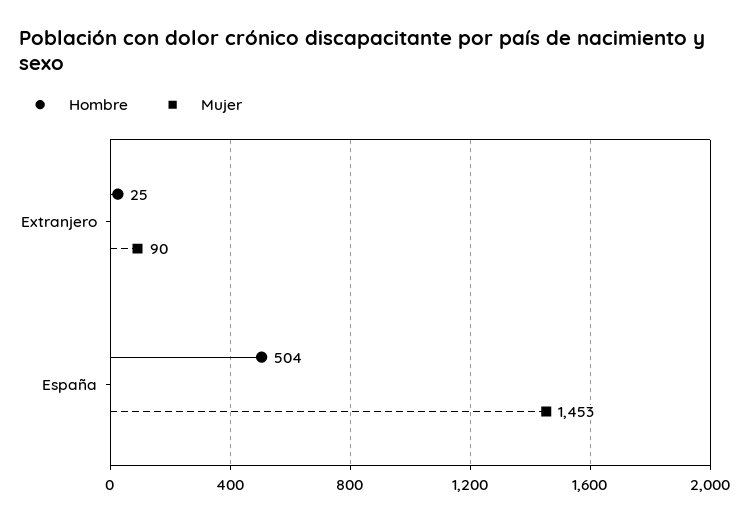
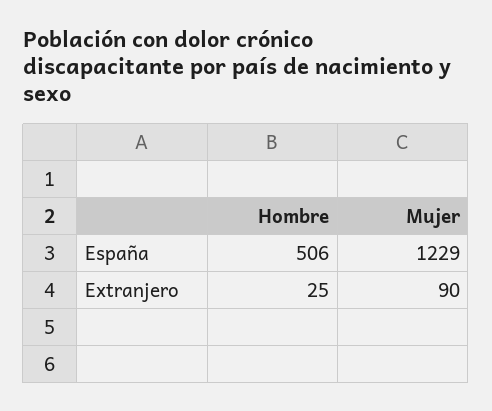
  {
    "Hombre": {
      "Extranjero": 25,
-     "España": 504
+     "España": 506
    },
    "Mujer": {
      "Extranjero": 90,
-     "España": 1453
+     "España": 1229
    }
  }

